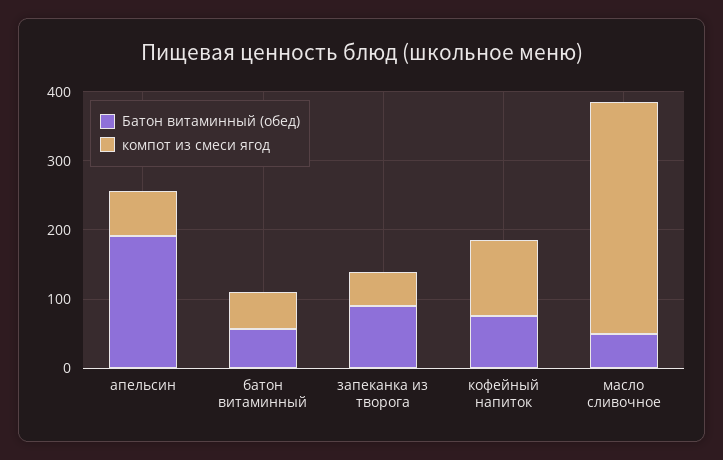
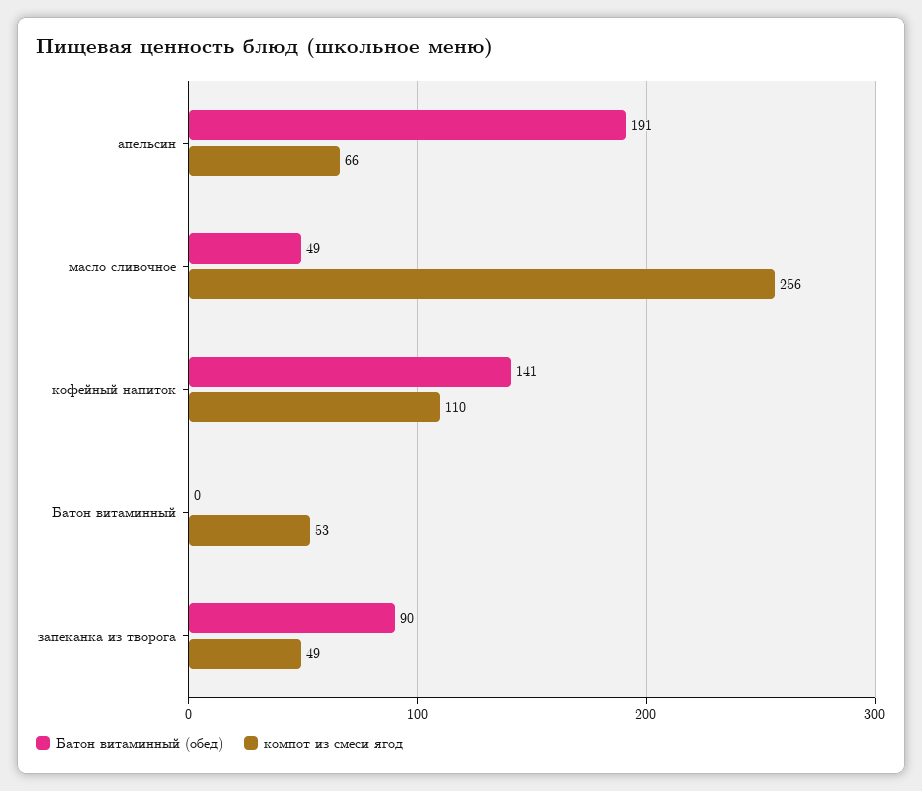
  {
    "Батон витаминный (обед)": {
      "апельсин": 191,
-     "батон витаминный": 60,
+     "батон витаминный": 0,
      "запеканка из творога": 90,
-     "кофейный напиток": 80,
+     "кофейный напиток": 141,
      "масло сливочное": 49
    },
    "компот из смеси ягод": {
      "апельсин": 66,
      "батон витаминный": 53,
      "запеканка из творога": 49,
      "кофейный напиток": 110,
-     "масло сливочное": 340
+     "масло сливочное": 256
    }
  }

